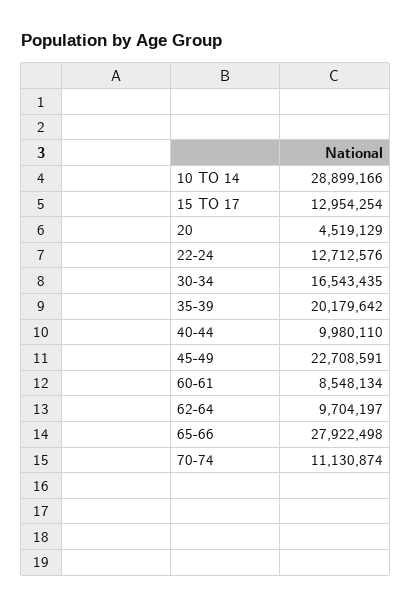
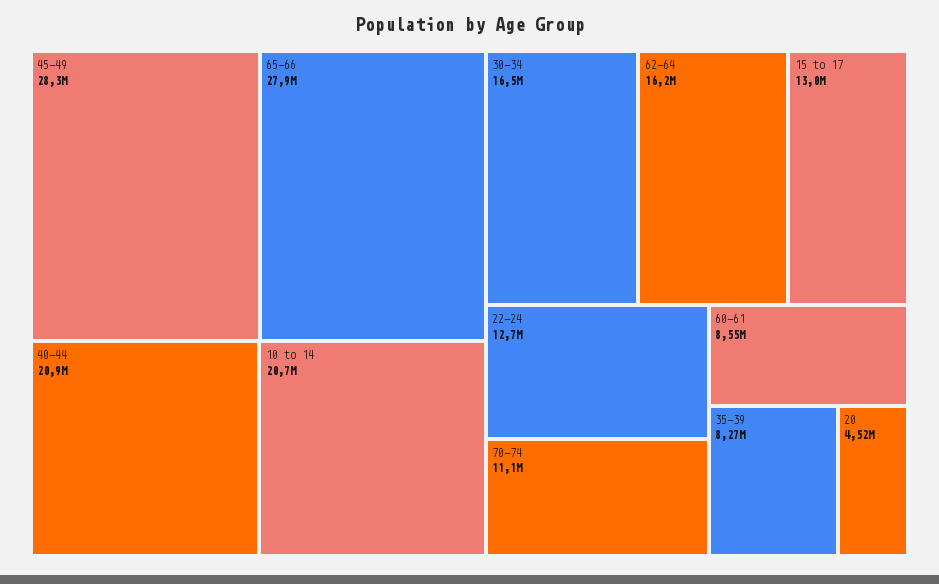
  {
-   "10 TO 14": 28899166,
+   "10 TO 14": 20700000,
    "15 TO 17": 12954254,
    "20": 4519129,
    "22-24": 12712576,
    "30-34": 16543435,
-   "35-39": 20179642,
+   "35-39": 8270000,
-   "40-44": 9980110,
+   "40-44": 20900000,
-   "45-49": 22708591,
+   "45-49": 28300000,
    "60-61": 8548134,
-   "62-64": 9704197,
+   "62-64": 16200000,
    "65-66": 27922498,
    "70-74": 11130874
  }

